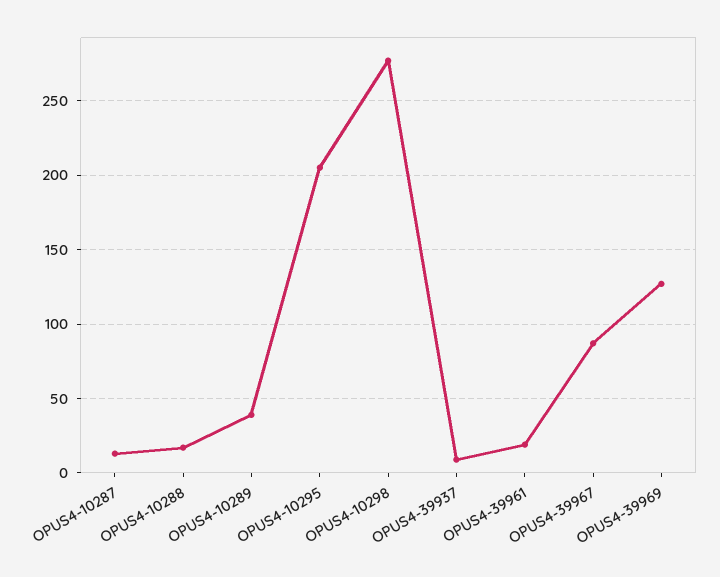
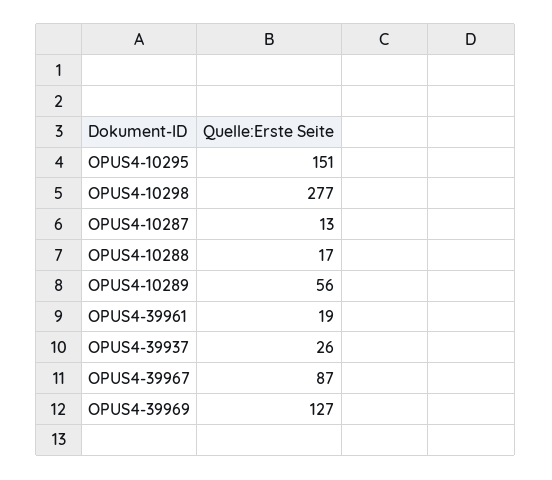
  {
    "OPUS4-10287": 13,
    "OPUS4-10288": 17,
-   "OPUS4-10289": 40,
+   "OPUS4-10289": 56,
-   "OPUS4-10295": 205,
+   "OPUS4-10295": 151,
    "OPUS4-10298": 277,
-   "OPUS4-39937": 10,
+   "OPUS4-39937": 26,
    "OPUS4-39961": 19,
    "OPUS4-39967": 87,
    "OPUS4-39969": 127
  }

